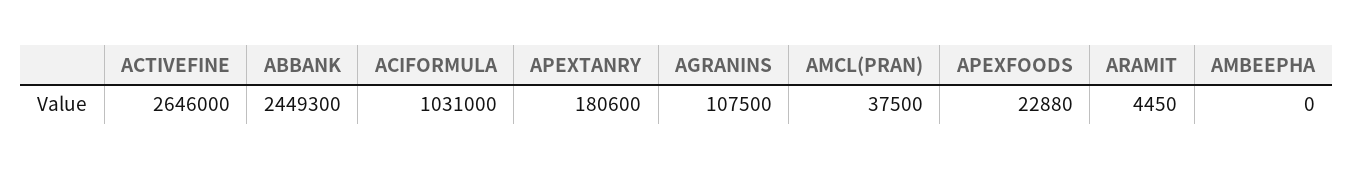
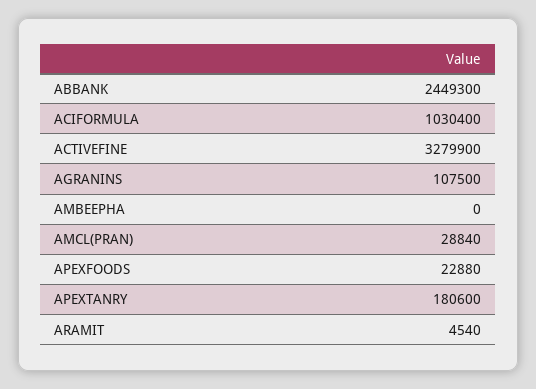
  {
-   "ACTIVEFINE": 2646000,
+   "ACTIVEFINE": 3279900,
    "ABBANK": 2449300,
-   "ACIFORMULA": 1031000,
+   "ACIFORMULA": 1030400,
    "APEXTANRY": 180600,
    "AGRANINS": 107500,
-   "AMCL(PRAN)": 37500,
+   "AMCL(PRAN)": 28840,
    "APEXFOODS": 22880,
-   "ARAMIT": 4450,
+   "ARAMIT": 4540,
    "AMBEEPHA": 0
  }

